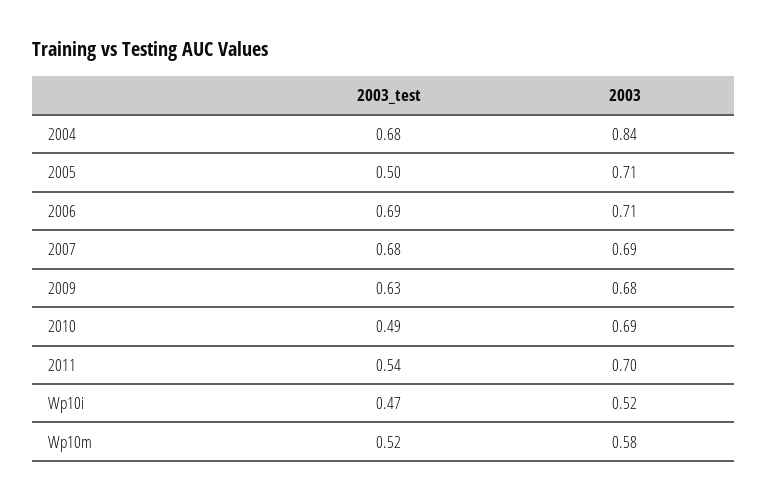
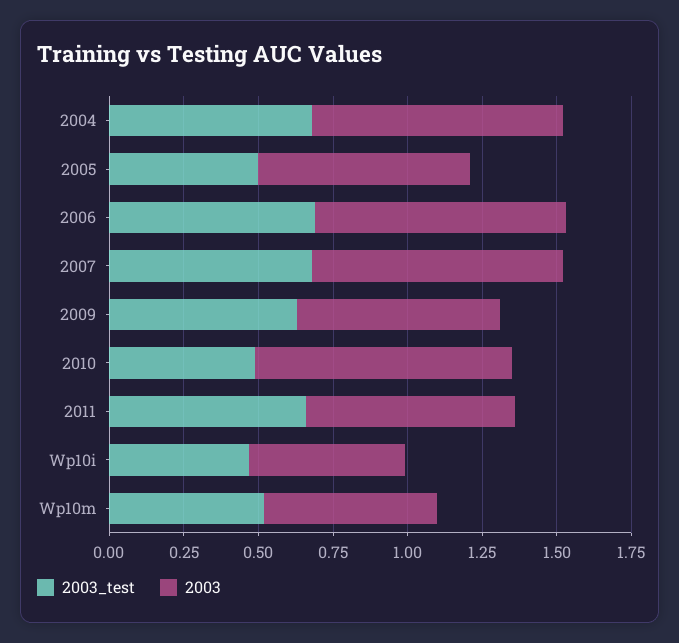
  {
    "2003_test": {
      "2004": 0.68,
      "2005": 0.5,
      "2006": 0.69,
      "2007": 0.68,
      "2009": 0.63,
      "2010": 0.49,
-     "2011": 0.54,
+     "2011": 0.65,
      "Wp10i": 0.47,
      "Wp10m": 0.52
    },
    "2003": {
      "2004": 0.84,
      "2005": 0.71,
-     "2006": 0.71,
+     "2006": 0.85,
-     "2007": 0.69,
+     "2007": 0.85,
      "2009": 0.68,
-     "2010": 0.69,
+     "2010": 0.85,
      "2011": 0.7,
      "Wp10i": 0.52,
      "Wp10m": 0.58
    }
  }

